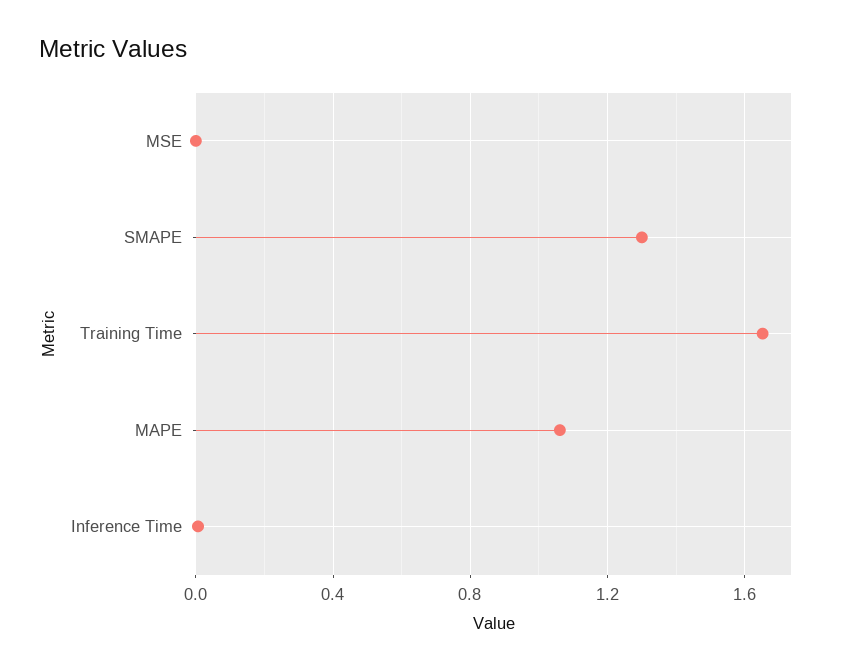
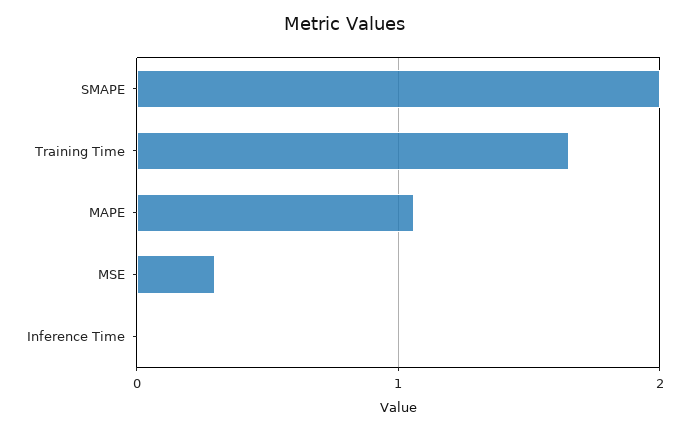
  {
-   "MSE": 0,
+   "MSE": 0.3,
-   "SMAPE": 1.3,
+   "SMAPE": 2,
    "Training Time": 1.65,
    "MAPE": 1.05,
    "Inference Time": 0
  }

